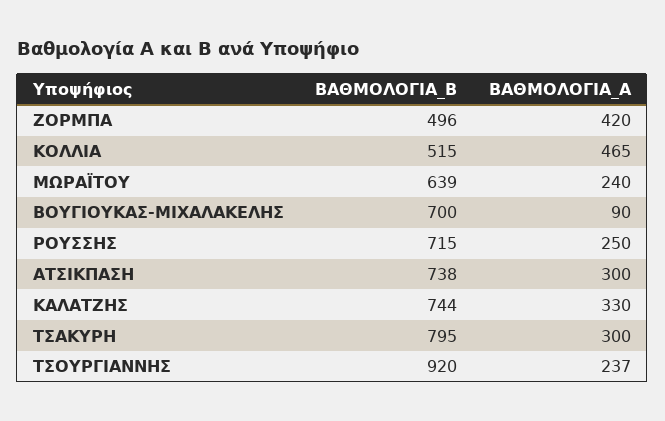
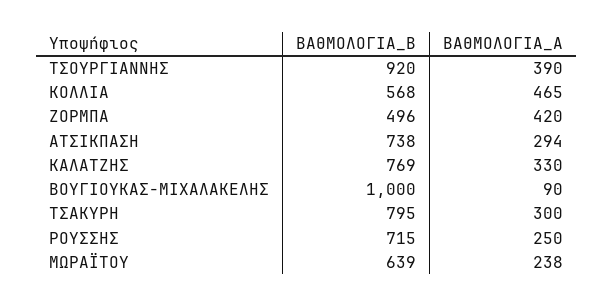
  {
    "ΒΑΘΜΟΛΟΓΙΑ_Β": {
      "ΖΟΡΜΠΑ": 496,
-     "ΚΟΛΛΙΑ": 515,
+     "ΚΟΛΛΙΑ": 568,
      "ΜΩΡΑΪΤΟΥ": 639,
-     "ΒΟΥΓΙΟΥΚΑΣ-ΜΙΧΑΛΑΚΕΛΗΣ": 700,
+     "ΒΟΥΓΙΟΥΚΑΣ-ΜΙΧΑΛΑΚΕΛΗΣ": 1000,
      "ΡΟΥΣΣΗΣ": 715,
      "ΑΤΣΙΚΠΑΣΗ": 738,
-     "ΚΑΛΑΤΖΗΣ": 744,
+     "ΚΑΛΑΤΖΗΣ": 769,
      "ΤΣΑΚΥΡΗ": 795,
      "ΤΣΟΥΡΓΙΑΝΝΗΣ": 920
    },
    "ΒΑΘΜΟΛΟΓΙΑ_Α": {
      "ΖΟΡΜΠΑ": 420,
      "ΚΟΛΛΙΑ": 465,
-     "ΜΩΡΑΪΤΟΥ": 240,
+     "ΜΩΡΑΪΤΟΥ": 238,
      "ΒΟΥΓΙΟΥΚΑΣ-ΜΙΧΑΛΑΚΕΛΗΣ": 90,
      "ΡΟΥΣΣΗΣ": 250,
-     "ΑΤΣΙΚΠΑΣΗ": 300,
+     "ΑΤΣΙΚΠΑΣΗ": 294,
      "ΚΑΛΑΤΖΗΣ": 330,
      "ΤΣΑΚΥΡΗ": 300,
-     "ΤΣΟΥΡΓΙΑΝΝΗΣ": 237
+     "ΤΣΟΥΡΓΙΑΝΝΗΣ": 390
    }
  }

